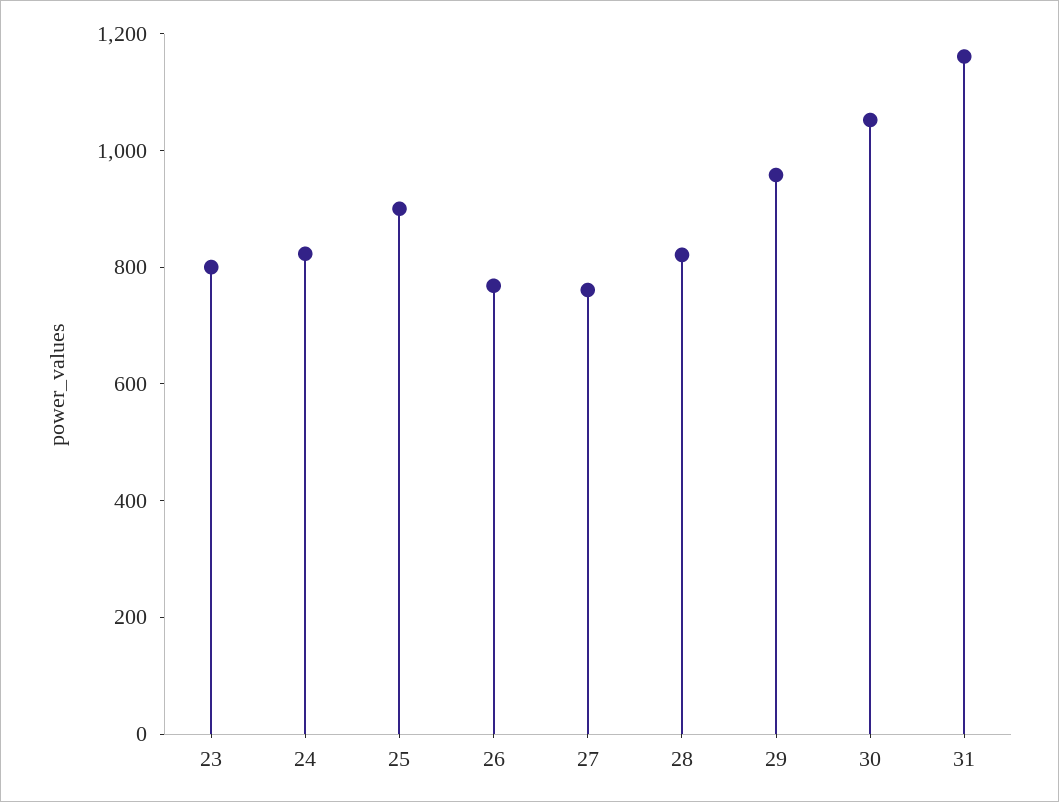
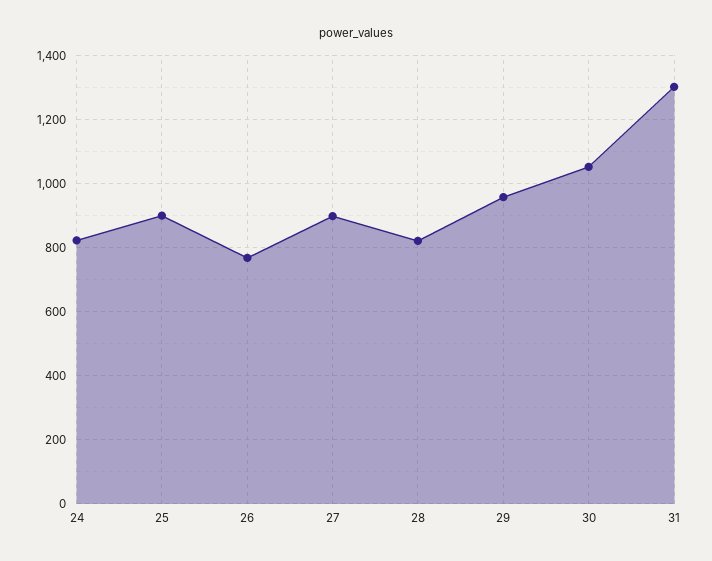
  {
-   "23": 800,
    "24": 820,
    "25": 900,
    "26": 760,
-   "27": 750,
+   "27": 900,
    "28": 820,
    "29": 960,
    "30": 1060,
-   "31": 1150
+   "31": 1300
  }

